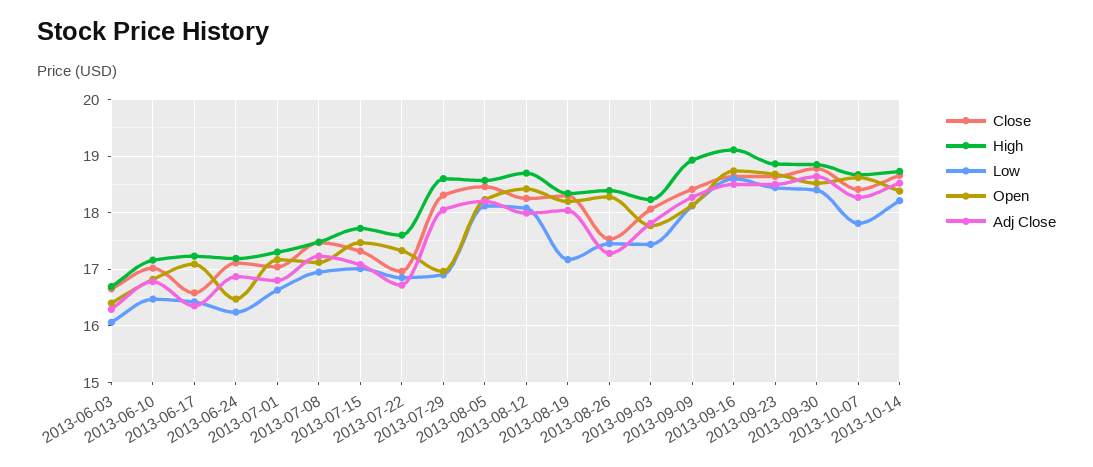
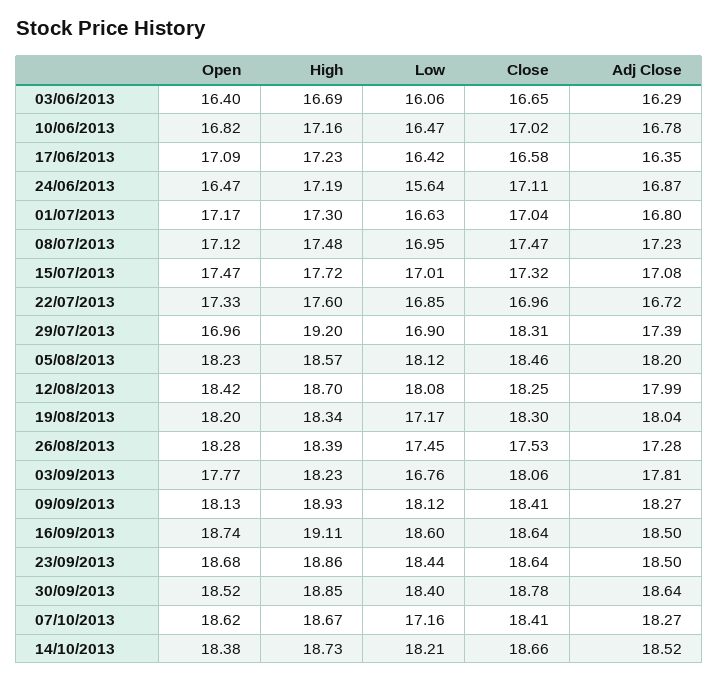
  {
    "Close": {
      "2013-06-03": 16.65,
      "2013-06-10": 17.02,
      "2013-06-17": 16.58,
      "2013-06-24": 17.11,
      "2013-07-01": 17.04,
      "2013-07-08": 17.47,
      "2013-07-15": 17.32,
      "2013-07-22": 16.96,
      "2013-07-29": 18.31,
      "2013-08-05": 18.46,
      "2013-08-12": 18.25,
      "2013-08-19": 18.3,
      "2013-08-26": 17.53,
      "2013-09-03": 18.06,
      "2013-09-09": 18.41,
      "2013-09-16": 18.64,
      "2013-09-23": 18.64,
      "2013-09-30": 18.78,
      "2013-10-07": 18.41,
      "2013-10-14": 18.66
    },
    "High": {
      "2013-06-03": 16.69,
      "2013-06-10": 17.16,
      "2013-06-17": 17.23,
      "2013-06-24": 17.19,
      "2013-07-01": 17.3,
      "2013-07-08": 17.48,
      "2013-07-15": 17.72,
      "2013-07-22": 17.6,
-     "2013-07-29": 18.6,
+     "2013-07-29": 19.2,
      "2013-08-05": 18.57,
      "2013-08-12": 18.7,
      "2013-08-19": 18.34,
      "2013-08-26": 18.39,
      "2013-09-03": 18.23,
      "2013-09-09": 18.93,
      "2013-09-16": 19.11,
      "2013-09-23": 18.86,
      "2013-09-30": 18.85,
      "2013-10-07": 18.67,
      "2013-10-14": 18.73
    },
    "Low": {
      "2013-06-03": 16.06,
      "2013-06-10": 16.47,
      "2013-06-17": 16.42,
-     "2013-06-24": 16.2,
+     "2013-06-24": 15.64,
      "2013-07-01": 16.63,
      "2013-07-08": 16.95,
      "2013-07-15": 17.01,
      "2013-07-22": 16.85,
      "2013-07-29": 16.9,
      "2013-08-05": 18.12,
      "2013-08-12": 18.08,
      "2013-08-19": 17.17,
      "2013-08-26": 17.45,
-     "2013-09-03": 17.4,
+     "2013-09-03": 16.76,
      "2013-09-09": 18.12,
      "2013-09-16": 18.6,
      "2013-09-23": 18.44,
      "2013-09-30": 18.4,
-     "2013-10-07": 17.8,
+     "2013-10-07": 17.16,
      "2013-10-14": 18.21
    },
    "Open": {
      "2013-06-03": 16.4,
      "2013-06-10": 16.82,
      "2013-06-17": 17.09,
      "2013-06-24": 16.47,
      "2013-07-01": 17.17,
      "2013-07-08": 17.12,
      "2013-07-15": 17.47,
      "2013-07-22": 17.33,
      "2013-07-29": 16.96,
      "2013-08-05": 18.23,
      "2013-08-12": 18.42,
      "2013-08-19": 18.2,
      "2013-08-26": 18.28,
      "2013-09-03": 17.77,
      "2013-09-09": 18.13,
      "2013-09-16": 18.74,
      "2013-09-23": 18.68,
      "2013-09-30": 18.52,
      "2013-10-07": 18.62,
      "2013-10-14": 18.38
    },
    "Adj Close": {
      "2013-06-03": 16.29,
      "2013-06-10": 16.78,
      "2013-06-17": 16.35,
      "2013-06-24": 16.87,
      "2013-07-01": 16.8,
      "2013-07-08": 17.23,
      "2013-07-15": 17.08,
      "2013-07-22": 16.72,
-     "2013-07-29": 18,
+     "2013-07-29": 17.39,
      "2013-08-05": 18.2,
      "2013-08-12": 17.99,
      "2013-08-19": 18.04,
      "2013-08-26": 17.28,
      "2013-09-03": 17.81,
      "2013-09-09": 18.27,
      "2013-09-16": 18.5,
      "2013-09-23": 18.5,
      "2013-09-30": 18.64,
      "2013-10-07": 18.27,
      "2013-10-14": 18.52
    }
  }

